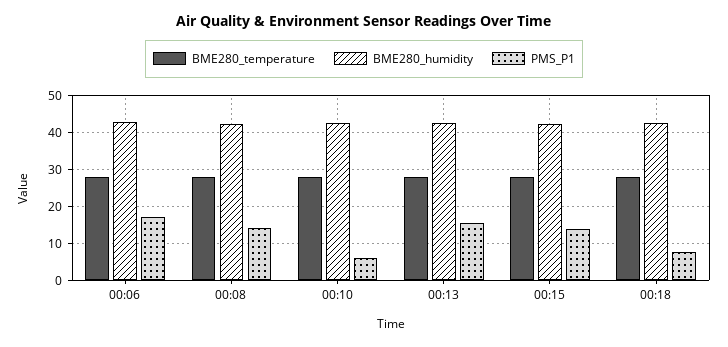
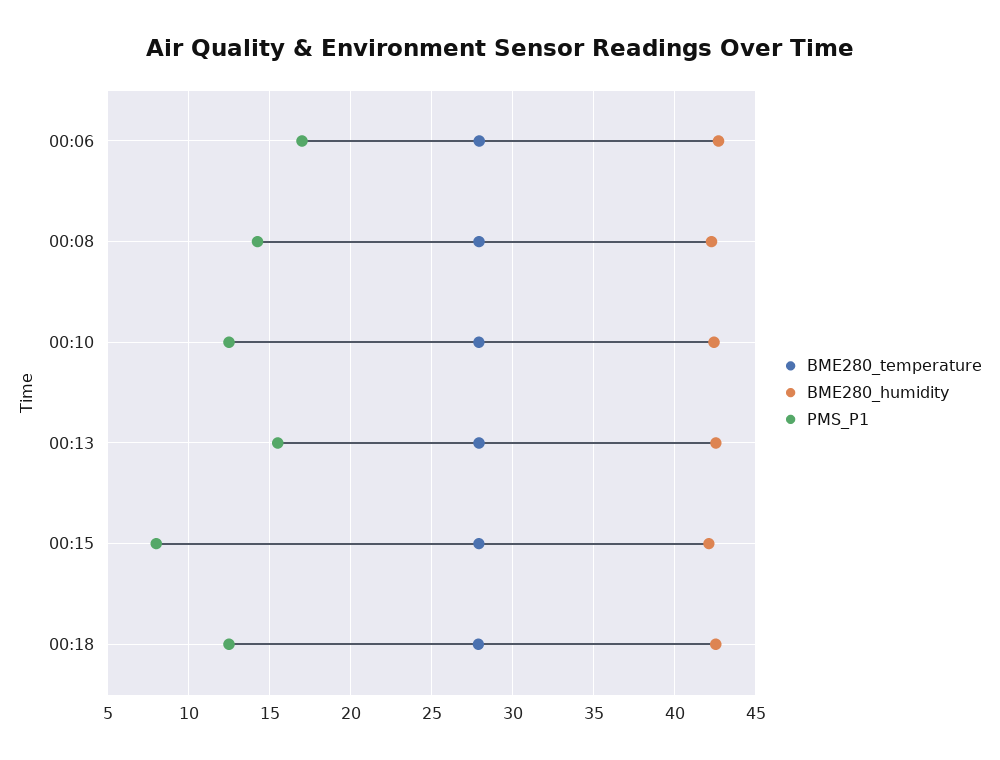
  {
    "BME280_temperature": {
      "00:06": 28,
      "00:08": 28,
      "00:10": 28,
      "00:13": 28,
      "00:15": 28,
      "00:18": 28
    },
    "BME280_humidity": {
      "00:06": 42.5,
      "00:08": 42.5,
      "00:10": 42.5,
      "00:13": 42.5,
      "00:15": 42,
      "00:18": 42.5
    },
    "PMS_P1": {
      "00:06": 17,
      "00:08": 14.5,
-     "00:10": 6,
+     "00:10": 12.5,
      "00:13": 15.5,
-     "00:15": 14,
+     "00:15": 8,
-     "00:18": 8
+     "00:18": 12.5
    }
  }

